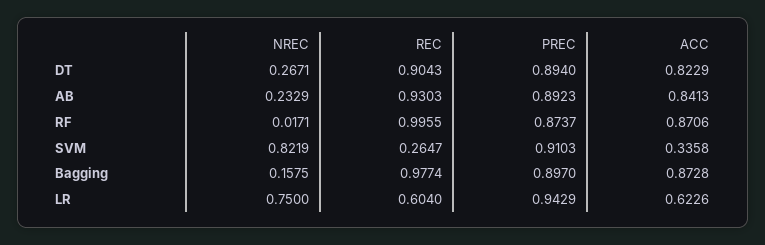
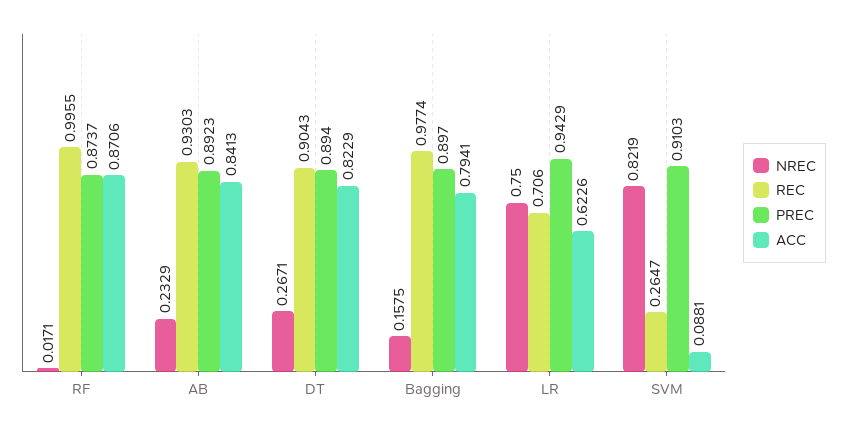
  {
    "NREC": {
      "DT": 0.2671,
      "AB": 0.2329,
      "RF": 0.0171,
      "SVM": 0.8219,
      "Bagging": 0.1575,
      "LR": 0.75
    },
    "REC": {
      "DT": 0.9043,
      "AB": 0.9303,
      "RF": 0.9955,
      "SVM": 0.2647,
      "Bagging": 0.9774,
-     "LR": 0.604
+     "LR": 0.706
    },
    "PREC": {
      "DT": 0.894,
      "AB": 0.8923,
      "RF": 0.8737,
      "SVM": 0.9103,
      "Bagging": 0.897,
      "LR": 0.9429
    },
    "ACC": {
      "DT": 0.8229,
      "AB": 0.8413,
      "RF": 0.8706,
-     "SVM": 0.3358,
+     "SVM": 0.0881,
-     "Bagging": 0.8728,
+     "Bagging": 0.7941,
      "LR": 0.6226
    }
  }

